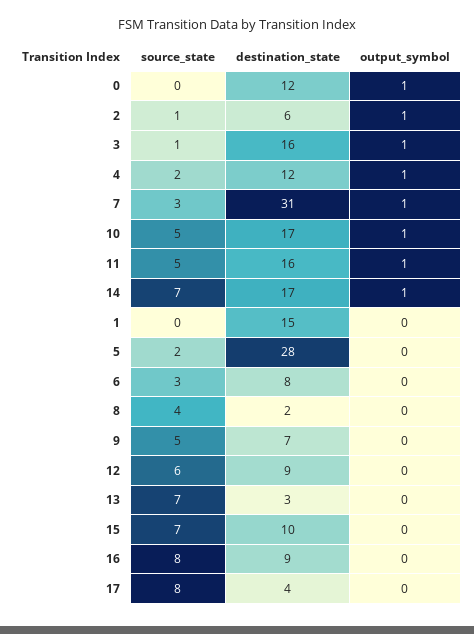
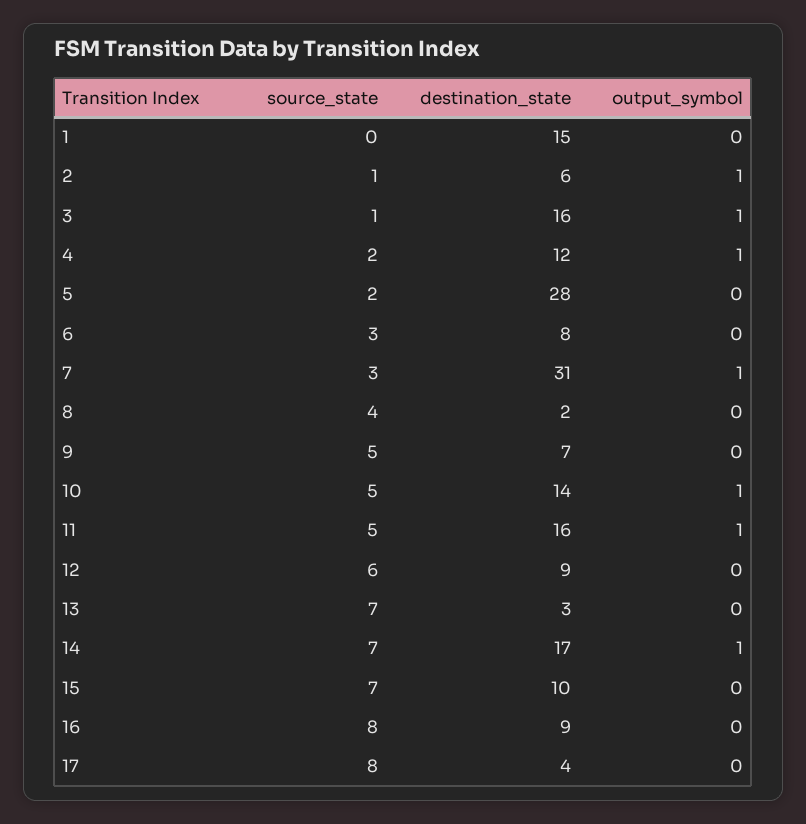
  {
    "source_state": {
-     "0": 0,
      "2": 1,
      "3": 1,
      "4": 2,
      "7": 3,
      "10": 5,
      "11": 5,
      "14": 7,
      "1": 0,
      "5": 2,
      "6": 3,
      "8": 4,
      "9": 5,
      "12": 6,
      "13": 7,
      "15": 7,
      "16": 8,
      "17": 8
    },
    "destination_state": {
-     "0": 12,
      "2": 6,
      "3": 16,
      "4": 12,
      "7": 31,
-     "10": 17,
+     "10": 14,
      "11": 16,
      "14": 17,
      "1": 15,
      "5": 28,
      "6": 8,
      "8": 2,
      "9": 7,
      "12": 9,
      "13": 3,
      "15": 10,
      "16": 9,
      "17": 4
    },
    "output_symbol": {
-     "0": 1,
      "2": 1,
      "3": 1,
      "4": 1,
      "7": 1,
      "10": 1,
      "11": 1,
      "14": 1,
      "1": 0,
      "5": 0,
      "6": 0,
      "8": 0,
      "9": 0,
      "12": 0,
      "13": 0,
      "15": 0,
      "16": 0,
      "17": 0
    }
  }

